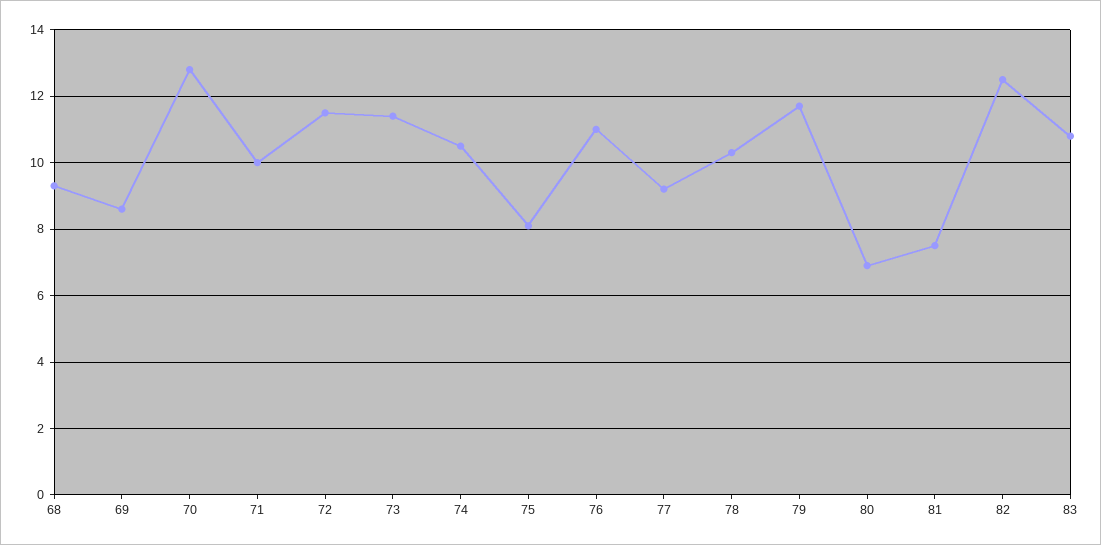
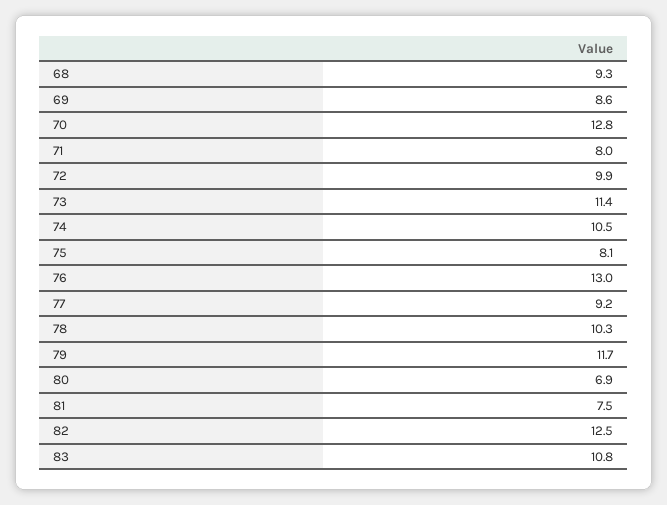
  {
    "68": 9.3,
    "69": 8.6,
    "70": 12.8,
-   "71": 10,
+   "71": 8,
-   "72": 11.5,
+   "72": 9.9,
    "73": 11.4,
    "74": 10.5,
    "75": 8.1,
-   "76": 11,
+   "76": 13,
    "77": 9.2,
    "78": 10.3,
    "79": 11.7,
    "80": 6.9,
    "81": 7.5,
    "82": 12.5,
    "83": 10.8
  }

